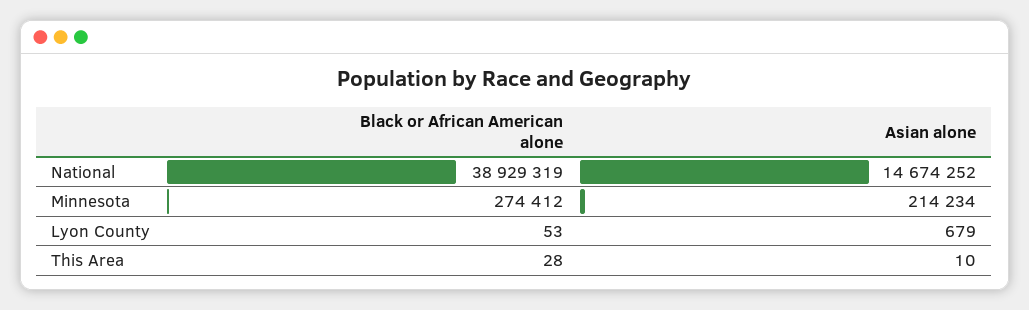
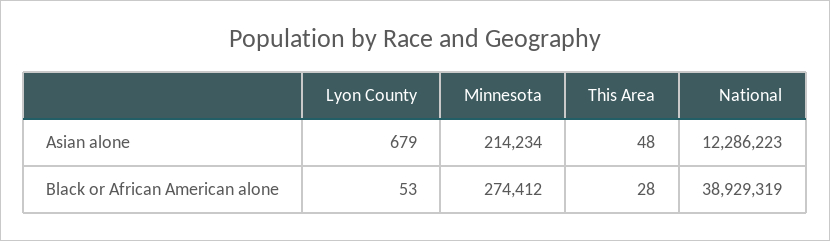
  {
    "Black or African American alone": {
      "National": 38929319,
      "Minnesota": 274412,
      "Lyon County": 53,
      "This Area": 28
    },
    "Asian alone": {
-     "National": 14674252,
+     "National": 12286223,
      "Minnesota": 214234,
      "Lyon County": 679,
-     "This Area": 10
+     "This Area": 48
    }
  }

